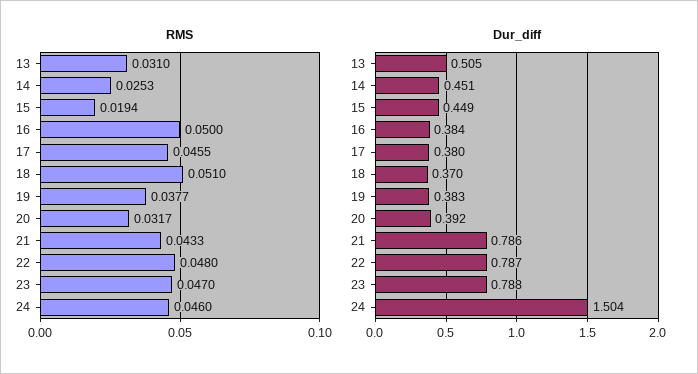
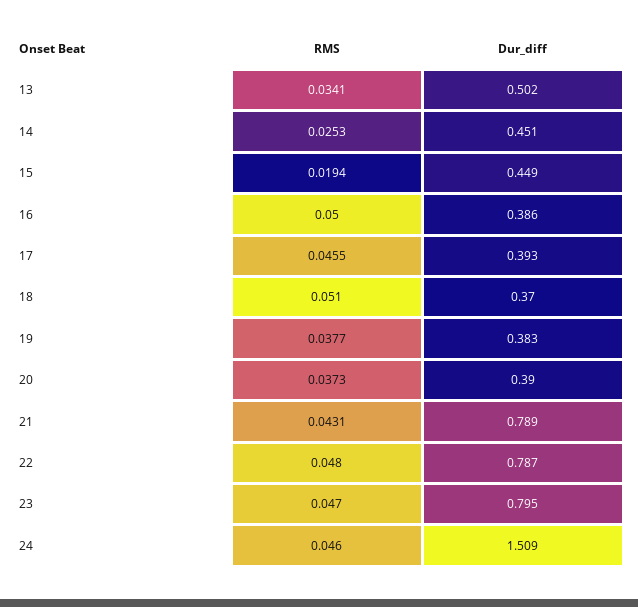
  {
    "RMS": {
-     "13": 0.031,
+     "13": 0.0341,
      "14": 0.0253,
      "15": 0.0194,
      "16": 0.05,
      "17": 0.0455,
      "18": 0.051,
      "19": 0.0377,
-     "20": 0.0317,
+     "20": 0.0373,
-     "21": 0.0433,
+     "21": 0.0431,
      "22": 0.048,
      "23": 0.047,
      "24": 0.046
    },
    "Dur_diff": {
-     "13": 0.505,
+     "13": 0.502,
      "14": 0.451,
      "15": 0.449,
-     "16": 0.384,
+     "16": 0.386,
-     "17": 0.38,
+     "17": 0.393,
      "18": 0.37,
      "19": 0.383,
-     "20": 0.392,
+     "20": 0.39,
-     "21": 0.786,
+     "21": 0.789,
      "22": 0.787,
-     "23": 0.788,
+     "23": 0.795,
-     "24": 1.504
+     "24": 1.509
    }
  }

